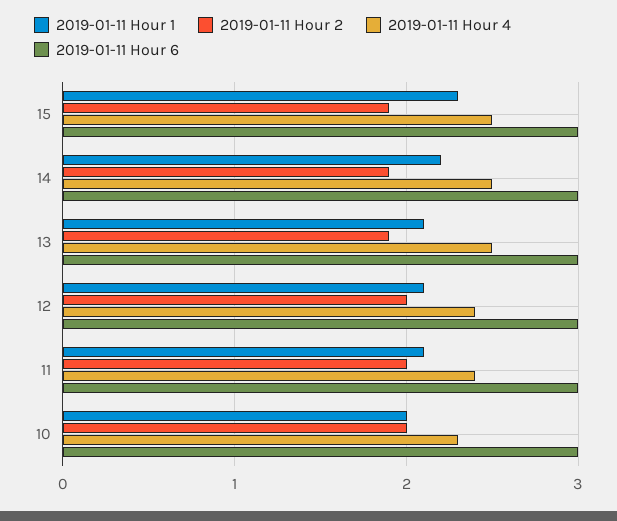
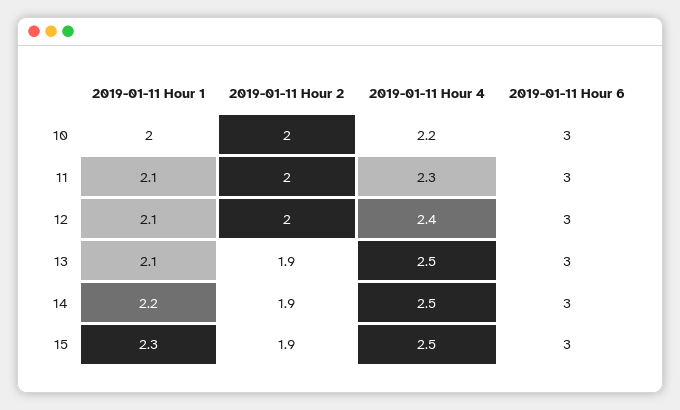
  {
    "2019-01-11 Hour 1": {
      "15": 2.3,
      "14": 2.2,
      "13": 2.1,
      "12": 2.1,
      "11": 2.1,
      "10": 2
    },
    "2019-01-11 Hour 2": {
      "15": 1.9,
      "14": 1.9,
      "13": 1.9,
      "12": 2,
      "11": 2,
      "10": 2
    },
    "2019-01-11 Hour 4": {
      "15": 2.5,
      "14": 2.5,
      "13": 2.5,
      "12": 2.4,
-     "11": 2.4,
+     "11": 2.3,
-     "10": 2.3
+     "10": 2.2
    },
    "2019-01-11 Hour 6": {
      "15": 3,
      "14": 3,
      "13": 3,
      "12": 3,
      "11": 3,
      "10": 3
    }
  }

